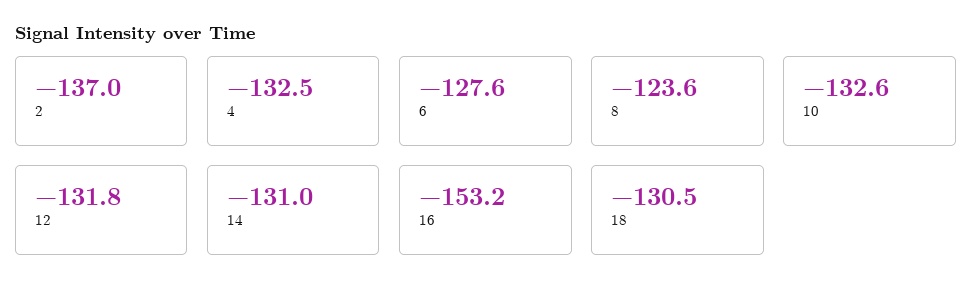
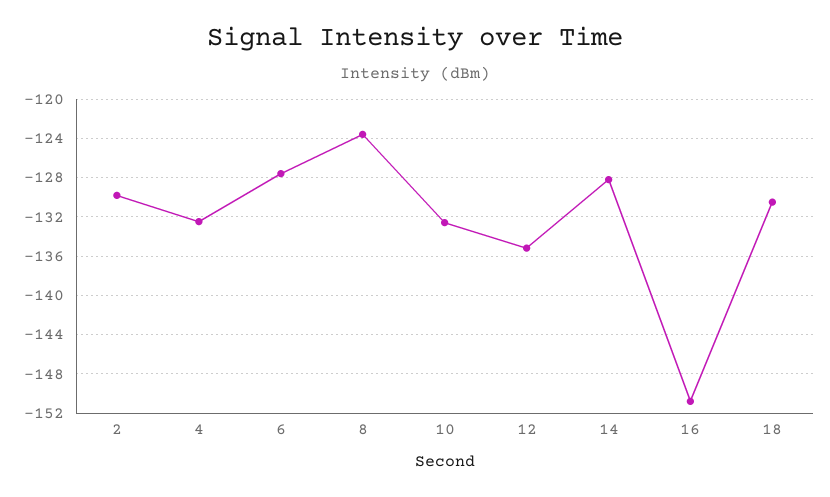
  {
-   "2": -137,
+   "2": -130,
    "4": -132.5,
    "6": -127.6,
    "8": -123.6,
    "10": -132.6,
-   "12": -131.8,
+   "12": -135,
-   "14": -131,
+   "14": -128,
-   "16": -153.2,
+   "16": -151,
    "18": -130.5
  }

